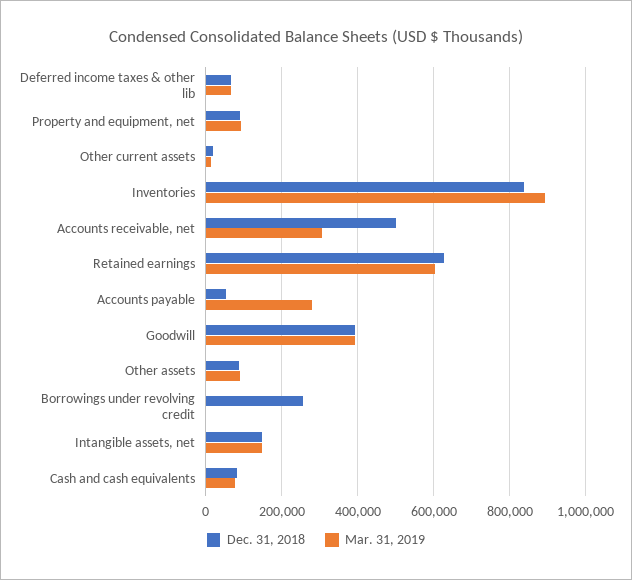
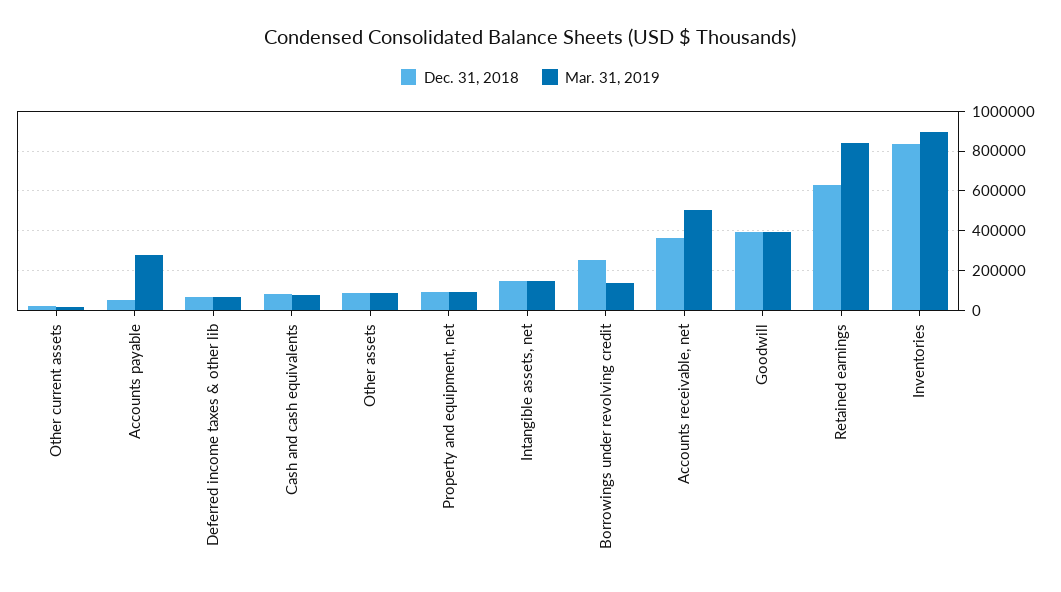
  {
    "Dec. 31, 2018": {
      "Deferred income taxes & other lib": 60000,
      "Property and equipment, net": 100000,
      "Other current assets": 20000,
      "Inventories": 840000,
-     "Accounts receivable, net": 500000,
+     "Accounts receivable, net": 350000,
      "Retained earnings": 620000,
      "Accounts payable": 60000,
      "Goodwill": 400000,
      "Other assets": 80000,
      "Borrowings under revolving credit": 260000,
      "Intangible assets, net": 140000,
      "Cash and cash equivalents": 80000
    },
    "Mar. 31, 2019": {
      "Deferred income taxes & other lib": 60000,
      "Property and equipment, net": 100000,
      "Other current assets": 20000,
      "Inventories": 900000,
-     "Accounts receivable, net": 300000,
+     "Accounts receivable, net": 500000,
-     "Retained earnings": 600000,
+     "Retained earnings": 850000,
      "Accounts payable": 280000,
      "Goodwill": 400000,
      "Other assets": 80000,
-     "Borrowings under revolving credit": 0,
+     "Borrowings under revolving credit": 150000,
      "Intangible assets, net": 140000,
      "Cash and cash equivalents": 80000
    }
  }

